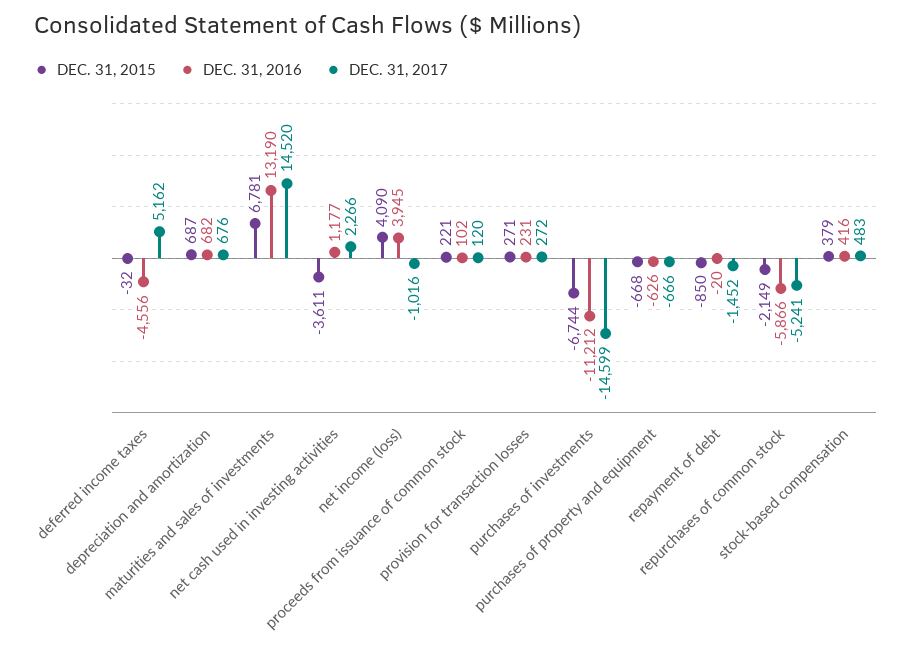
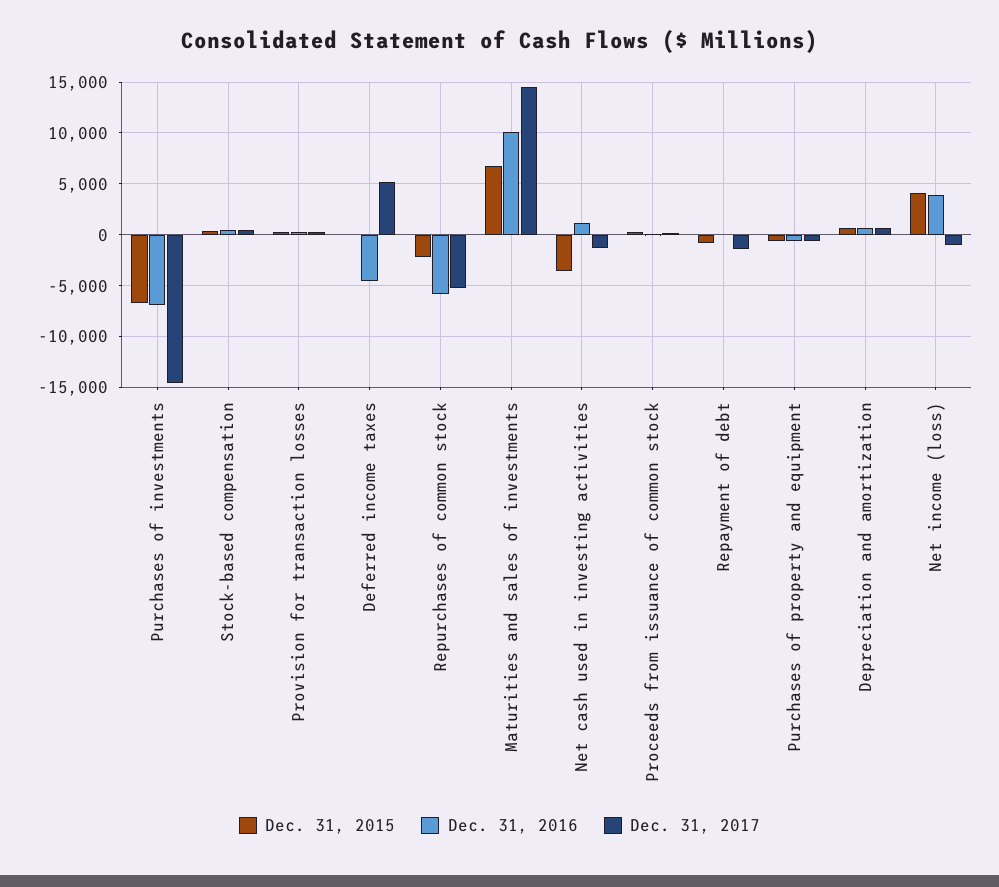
  {
    "DEC. 31, 2015": {
      "deferred income taxes": -32,
      "depreciation and amortization": 687,
      "maturities and sales of investments": 6781,
      "net cash used in investing activities": -3611,
      "net income (loss)": 4090,
      "proceeds from issuance of common stock": 221,
      "provision for transaction losses": 271,
      "purchases of investments": -6744,
      "purchases of property and equipment": -668,
      "repayment of debt": -850,
      "repurchases of common stock": -2149,
      "stock-based compensation": 379
    },
    "DEC. 31, 2016": {
      "deferred income taxes": -4556,
      "depreciation and amortization": 682,
-     "maturities and sales of investments": 13190,
+     "maturities and sales of investments": 10000,
      "net cash used in investing activities": 1177,
      "net income (loss)": 3945,
      "proceeds from issuance of common stock": 102,
      "provision for transaction losses": 231,
-     "purchases of investments": -11212,
+     "purchases of investments": -7000,
      "purchases of property and equipment": -626,
      "repayment of debt": -20,
      "repurchases of common stock": -5866,
      "stock-based compensation": 416
    },
    "DEC. 31, 2017": {
      "deferred income taxes": 5162,
      "depreciation and amortization": 676,
      "maturities and sales of investments": 14520,
-     "net cash used in investing activities": 2266,
+     "net cash used in investing activities": -1000,
      "net income (loss)": -1016,
      "proceeds from issuance of common stock": 120,
      "provision for transaction losses": 272,
      "purchases of investments": -14599,
      "purchases of property and equipment": -666,
      "repayment of debt": -1452,
      "repurchases of common stock": -5241,
      "stock-based compensation": 483
    }
  }

